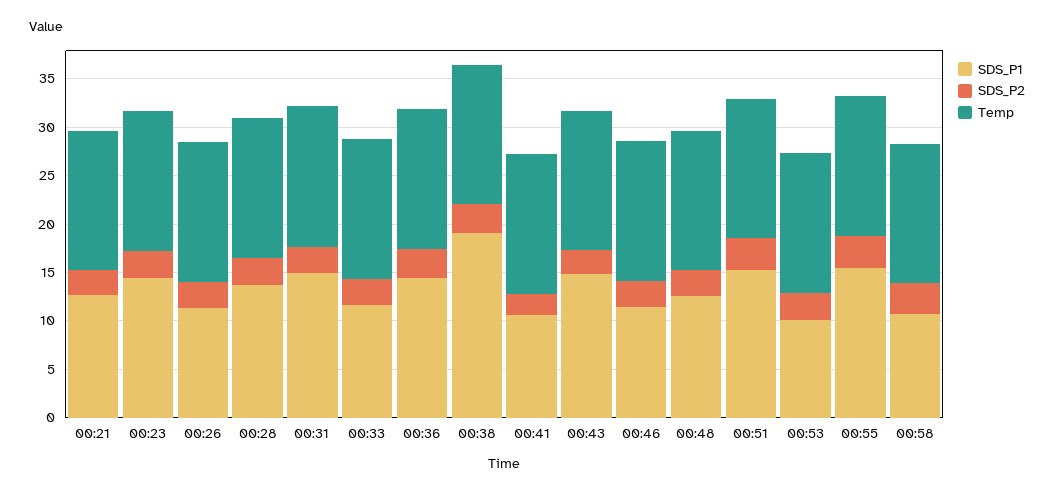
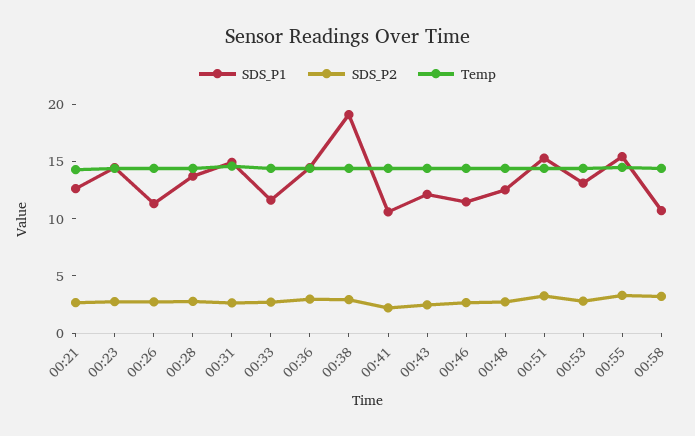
  {
    "SDS_P1": {
      "00:21": 13,
      "00:23": 14,
      "00:26": 11,
      "00:28": 14,
      "00:31": 15,
      "00:33": 12,
      "00:36": 14,
      "00:38": 19,
      "00:41": 11,
-     "00:43": 15,
+     "00:43": 12,
      "00:46": 11,
      "00:48": 13,
      "00:51": 15,
-     "00:53": 10,
+     "00:53": 13,
      "00:55": 15,
      "00:58": 11
    },
    "SDS_P2": {
      "00:21": 3,
      "00:23": 3,
      "00:26": 3,
      "00:28": 3,
      "00:31": 3,
      "00:33": 3,
      "00:36": 3,
      "00:38": 3,
      "00:41": 2,
      "00:43": 2,
      "00:46": 3,
      "00:48": 3,
      "00:51": 3,
      "00:53": 3,
      "00:55": 3,
      "00:58": 3
    },
    "Temp": {
      "00:21": 14,
      "00:23": 14,
      "00:26": 14,
      "00:28": 14,
      "00:31": 15,
      "00:33": 14,
      "00:36": 14,
      "00:38": 14,
      "00:41": 14,
      "00:43": 14,
      "00:46": 14,
      "00:48": 14,
      "00:51": 14,
      "00:53": 14,
      "00:55": 15,
      "00:58": 14
    }
  }

